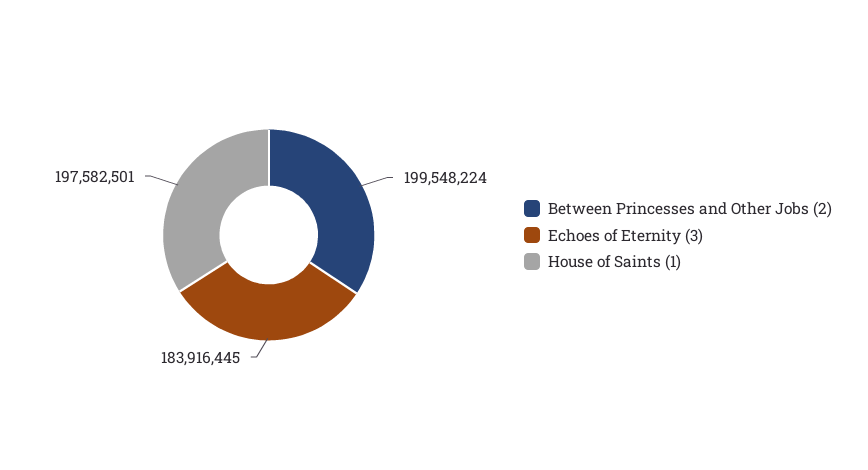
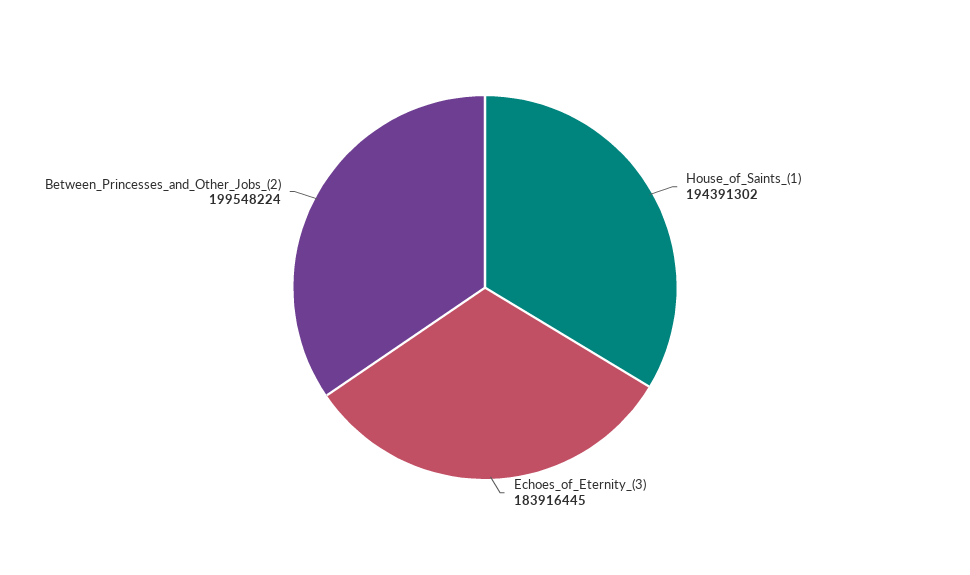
  {
    "Between Princesses and Other Jobs (2)": 199548224,
    "Echoes of Eternity (3)": 183916445,
-   "House of Saints (1)": 197582501
+   "House of Saints (1)": 194391302
  }

